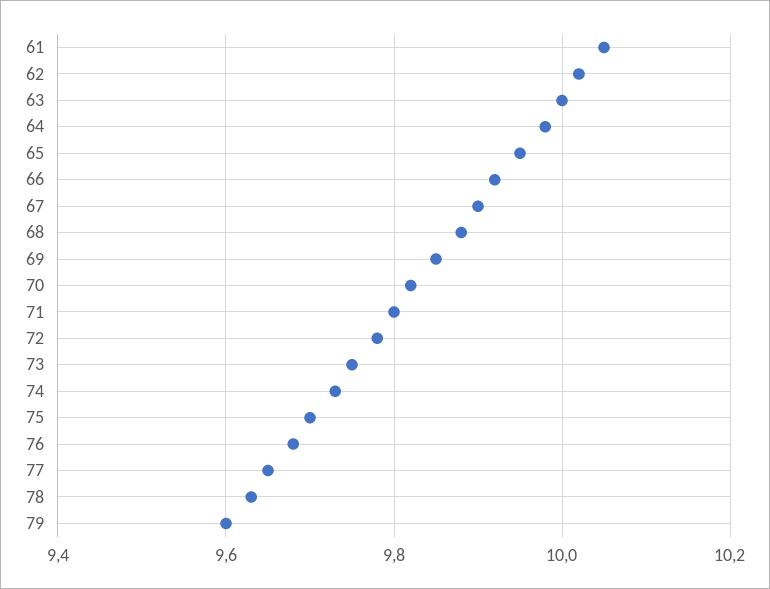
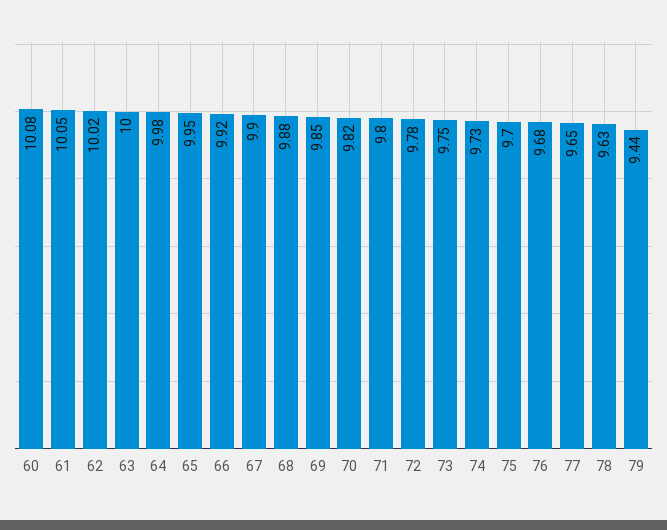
  {
    "61": 10.05,
    "62": 10.02,
    "63": 10,
    "64": 9.98,
    "65": 9.95,
    "66": 9.92,
    "67": 9.9,
    "68": 9.88,
    "69": 9.85,
    "70": 9.82,
    "71": 9.8,
    "72": 9.78,
    "73": 9.75,
    "74": 9.73,
    "75": 9.7,
    "76": 9.68,
    "77": 9.65,
    "78": 9.63,
-   "79": 9.6
+   "79": 9.44,
+   "60": 10.08
  }

